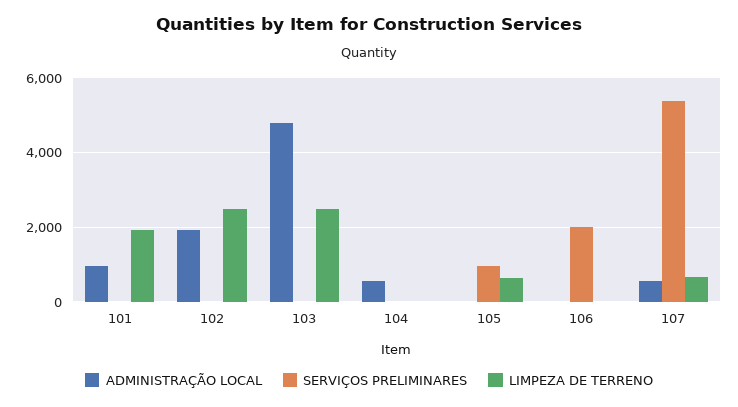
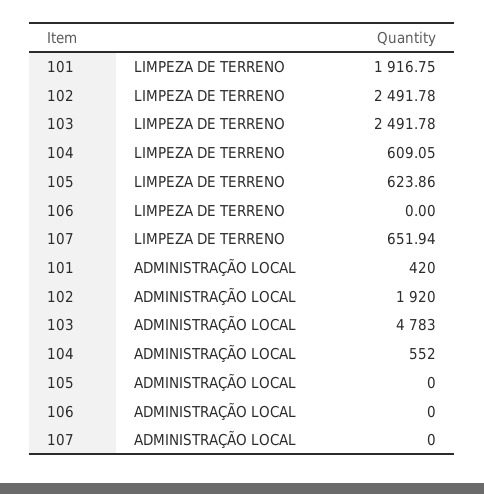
  {
    "ADMINISTRAÇÃO LOCAL": {
-     "101": 1000,
+     "101": 420,
      "102": 1920,
      "103": 4783,
      "104": 552,
      "105": 0,
      "106": 0,
-     "107": 600
+     "107": 0
    },
-   "SERVIÇOS PRELIMINARES": {
-     "101": 0,
-     "102": 0,
-     "103": 0,
-     "104": 0,
-     "105": 1000,
-     "106": 2000,
-     "107": 5400
-   },
    "LIMPEZA DE TERRENO": {
      "101": 1916.75,
      "102": 2491.78,
      "103": 2491.78,
-     "104": 0,
+     "104": 609.05,
      "105": 623.86,
      "106": 0,
      "107": 651.94
    }
  }

